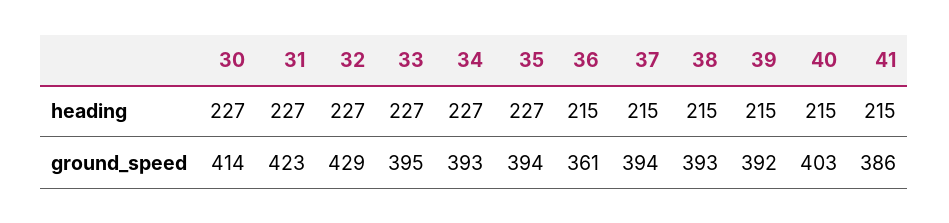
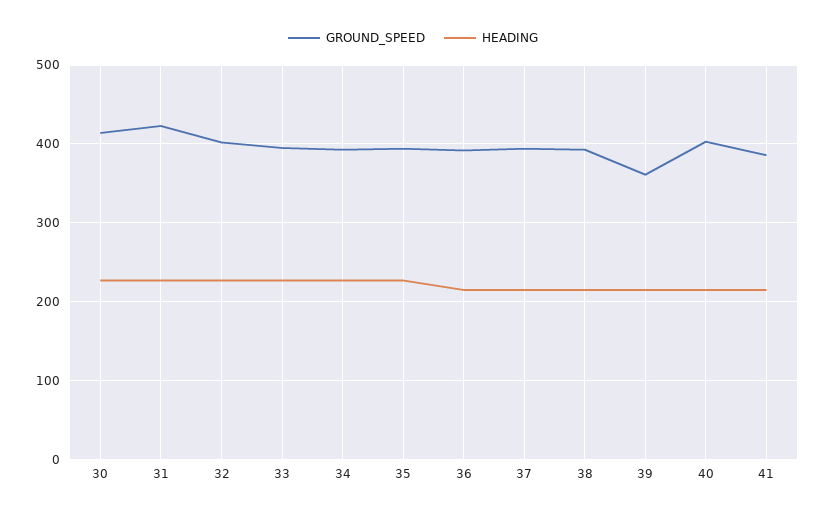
  {
    "heading": {
      "30": 227,
      "31": 227,
      "32": 227,
      "33": 227,
      "34": 227,
      "35": 227,
      "36": 215,
      "37": 215,
      "38": 215,
      "39": 215,
      "40": 215,
      "41": 215
    },
    "ground_speed": {
      "30": 414,
      "31": 423,
-     "32": 429,
+     "32": 400,
      "33": 395,
      "34": 393,
      "35": 394,
-     "36": 361,
+     "36": 390,
      "37": 394,
      "38": 393,
-     "39": 392,
+     "39": 360,
      "40": 403,
      "41": 386
    }
  }

